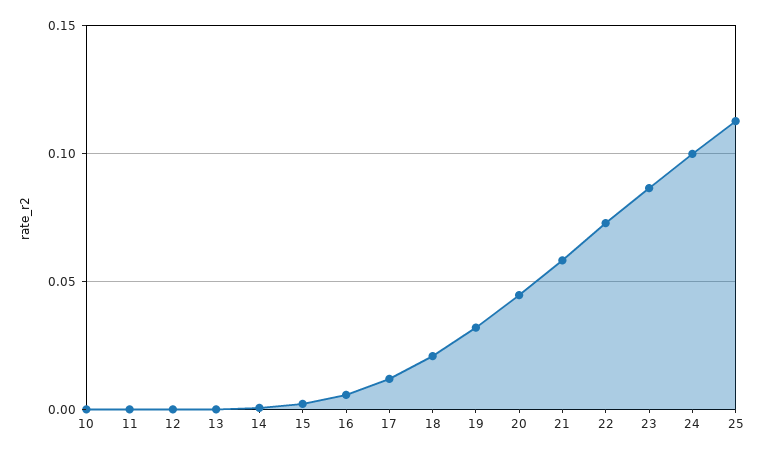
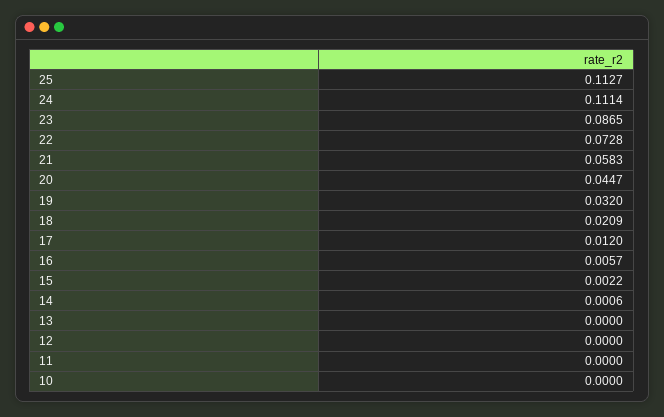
  {
    "10": 0,
    "11": 0,
    "12": 0,
    "13": 0,
    "14": 0.0006,
    "15": 0.0022,
    "16": 0.0057,
    "17": 0.012,
    "18": 0.0209,
    "19": 0.032,
    "20": 0.0447,
    "21": 0.0583,
    "22": 0.0728,
    "23": 0.0865,
-   "24": 0.1,
+   "24": 0.1114,
    "25": 0.1127
  }

